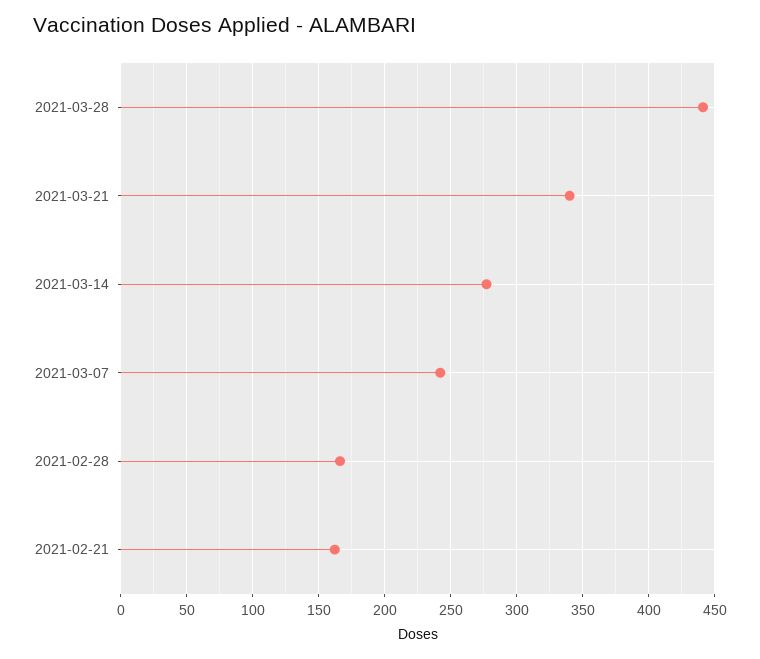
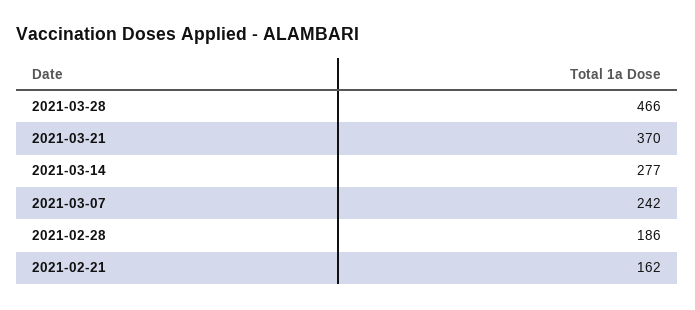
  {
-   "2021-03-28": 440,
+   "2021-03-28": 466,
-   "2021-03-21": 340,
+   "2021-03-21": 370,
    "2021-03-14": 277,
    "2021-03-07": 242,
-   "2021-02-28": 165,
+   "2021-02-28": 186,
    "2021-02-21": 162
  }

